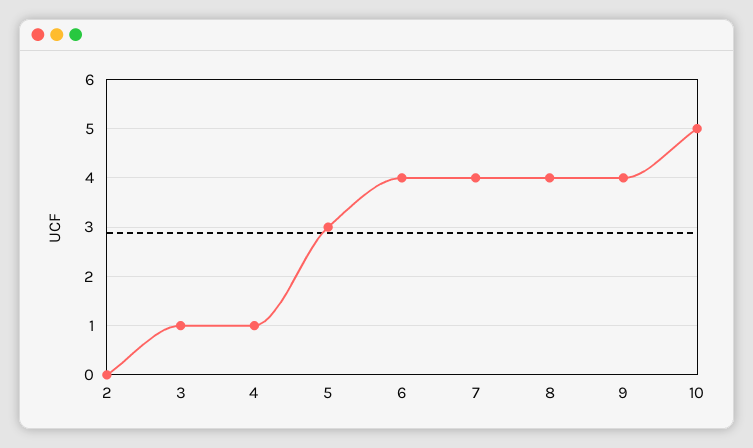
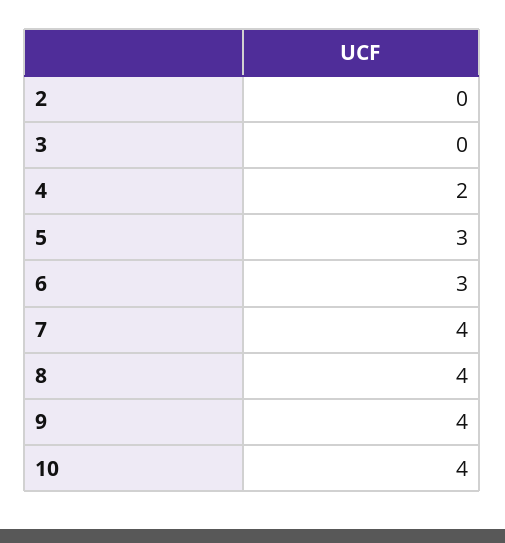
  {
    "2": 0,
-   "3": 1,
+   "3": 0,
-   "4": 1,
+   "4": 2,
    "5": 3,
-   "6": 4,
+   "6": 3,
    "7": 4,
    "8": 4,
    "9": 4,
-   "10": 5
+   "10": 4
  }

